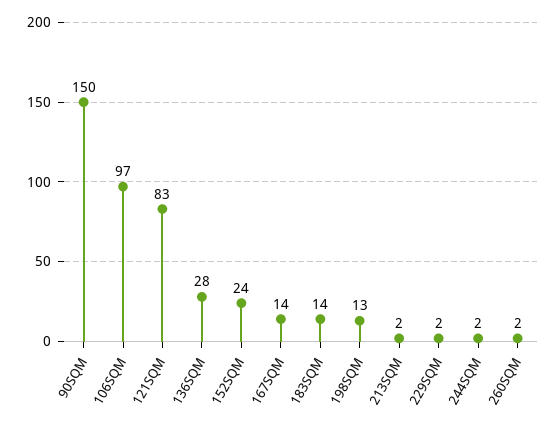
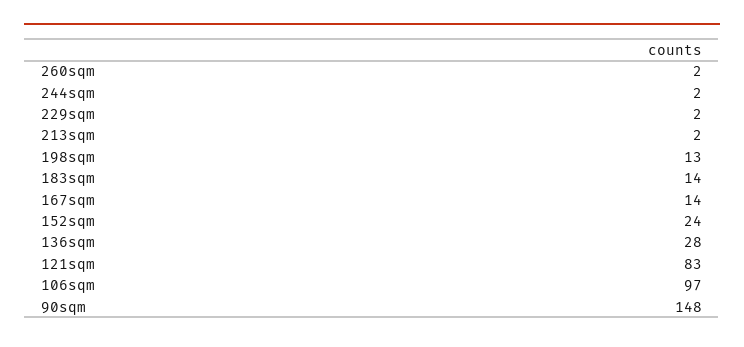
  {
-   "90SQM": 150,
+   "90SQM": 148,
    "106SQM": 97,
    "121SQM": 83,
    "136SQM": 28,
    "152SQM": 24,
    "167SQM": 14,
    "183SQM": 14,
    "198SQM": 13,
    "213SQM": 2,
    "229SQM": 2,
    "244SQM": 2,
    "260SQM": 2
  }

